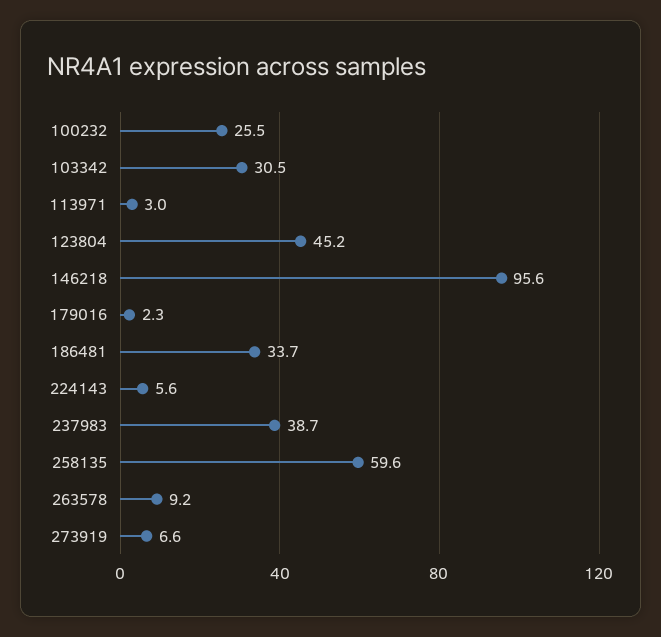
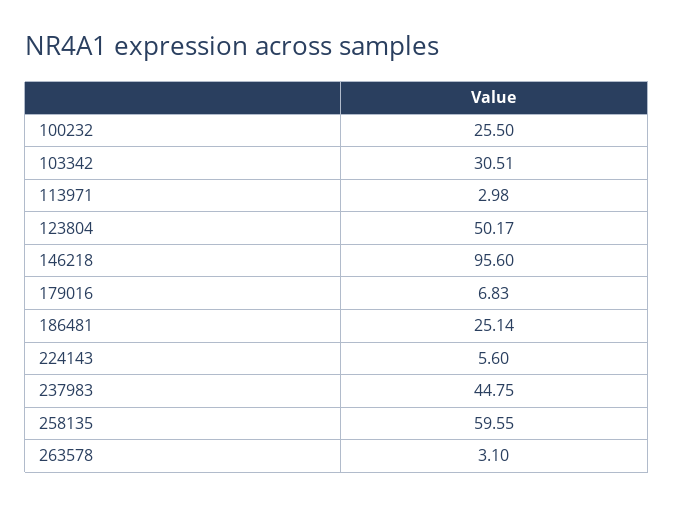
  {
    "100232": 25.5,
    "103342": 30.51,
    "113971": 2.98,
-   "123804": 45.2,
+   "123804": 50.17,
    "146218": 95.6,
-   "179016": 2.3,
+   "179016": 6.83,
-   "186481": 33.7,
+   "186481": 25.14,
    "224143": 5.6,
-   "237983": 38.7,
+   "237983": 44.75,
    "258135": 59.55,
-   "263578": 9.2,
+   "263578": 3.1
-   "273919": 6.6
  }

